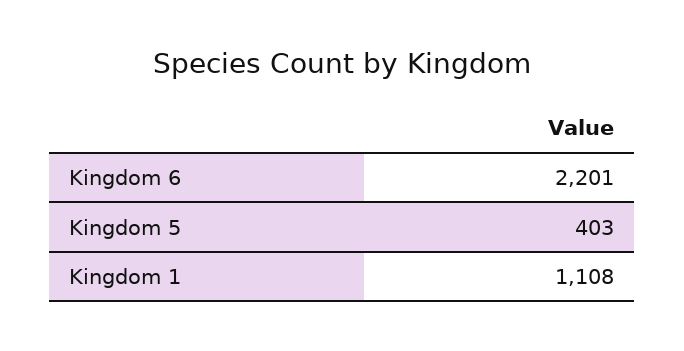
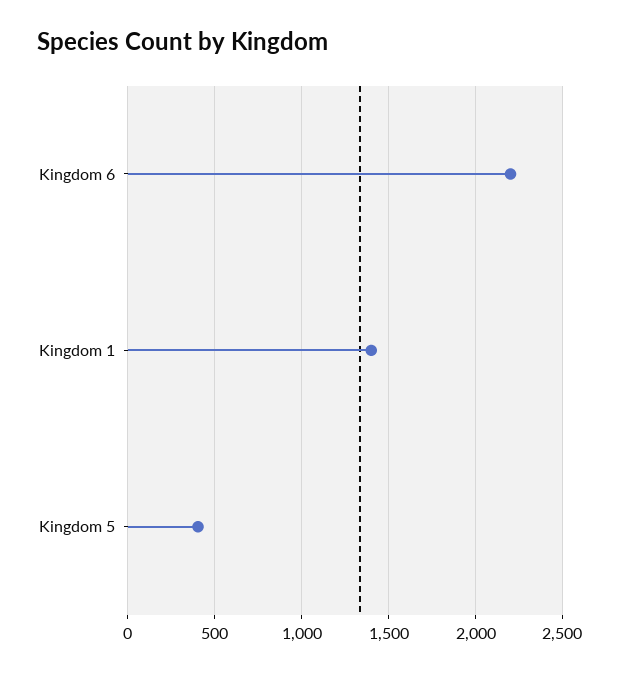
  {
    "Kingdom 6": 2201,
    "Kingdom 5": 403,
-   "Kingdom 1": 1108
+   "Kingdom 1": 1400
  }

